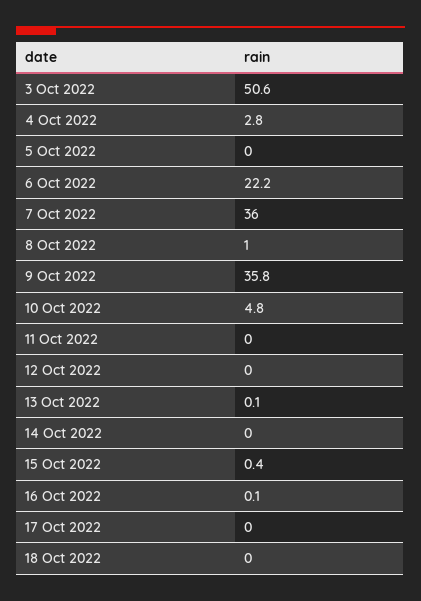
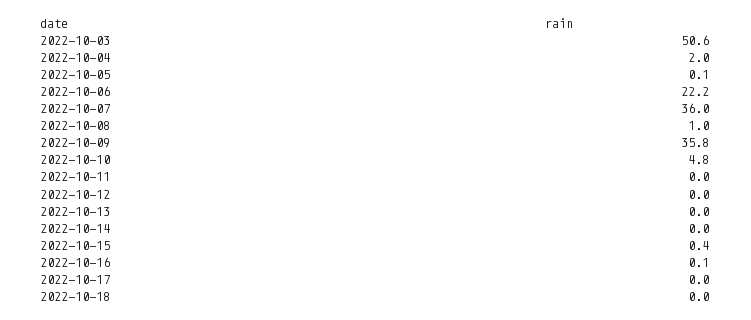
  {
    "3 Oct 2022": 50.6,
-   "4 Oct 2022": 2.8,
+   "4 Oct 2022": 2,
-   "5 Oct 2022": 0,
+   "5 Oct 2022": 0.1,
    "6 Oct 2022": 22.2,
    "7 Oct 2022": 36,
    "8 Oct 2022": 1,
    "9 Oct 2022": 35.8,
    "10 Oct 2022": 4.8,
    "11 Oct 2022": 0,
    "12 Oct 2022": 0,
-   "13 Oct 2022": 0.1,
+   "13 Oct 2022": 0,
    "14 Oct 2022": 0,
    "15 Oct 2022": 0.4,
    "16 Oct 2022": 0.1,
    "17 Oct 2022": 0,
    "18 Oct 2022": 0
  }

